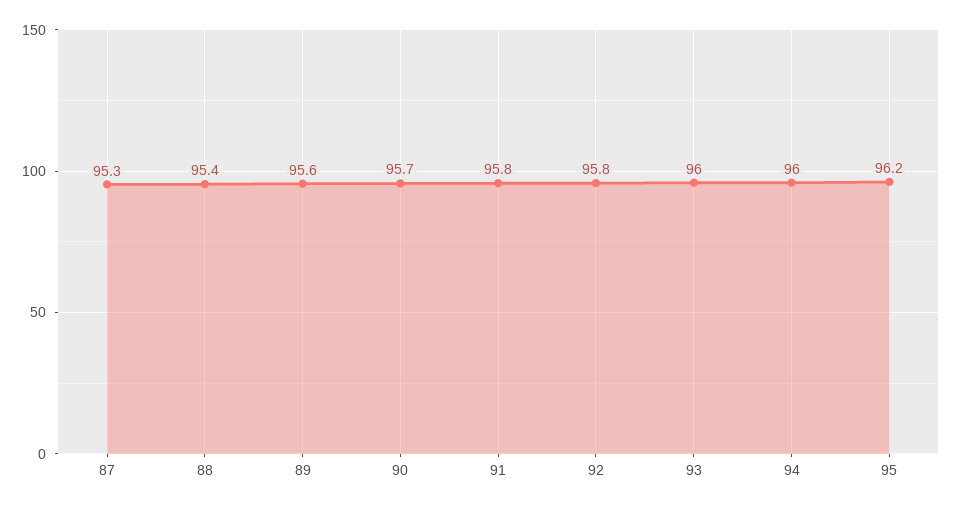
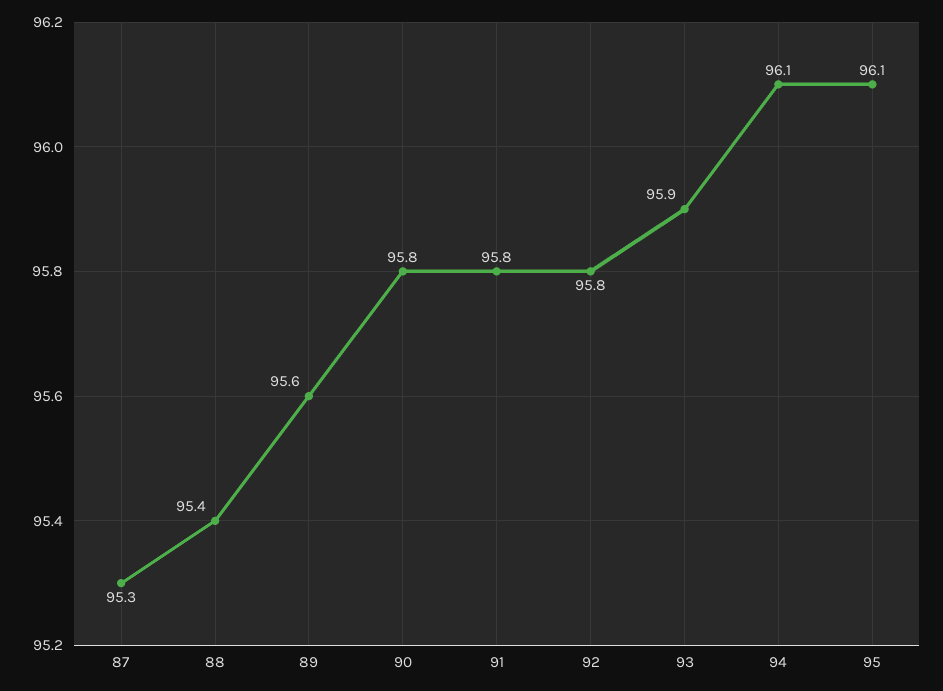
  {
    "87": 95.3,
    "88": 95.4,
    "89": 95.6,
-   "90": 95.7,
+   "90": 95.8,
    "91": 95.8,
    "92": 95.8,
-   "93": 96,
+   "93": 95.9,
-   "94": 96,
+   "94": 96.1,
-   "95": 96.2
+   "95": 96.1
  }

